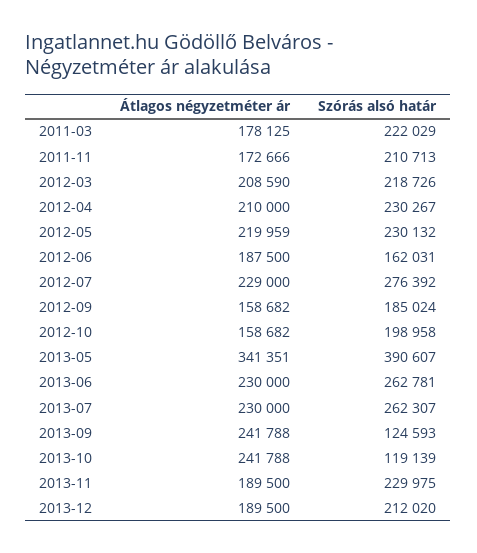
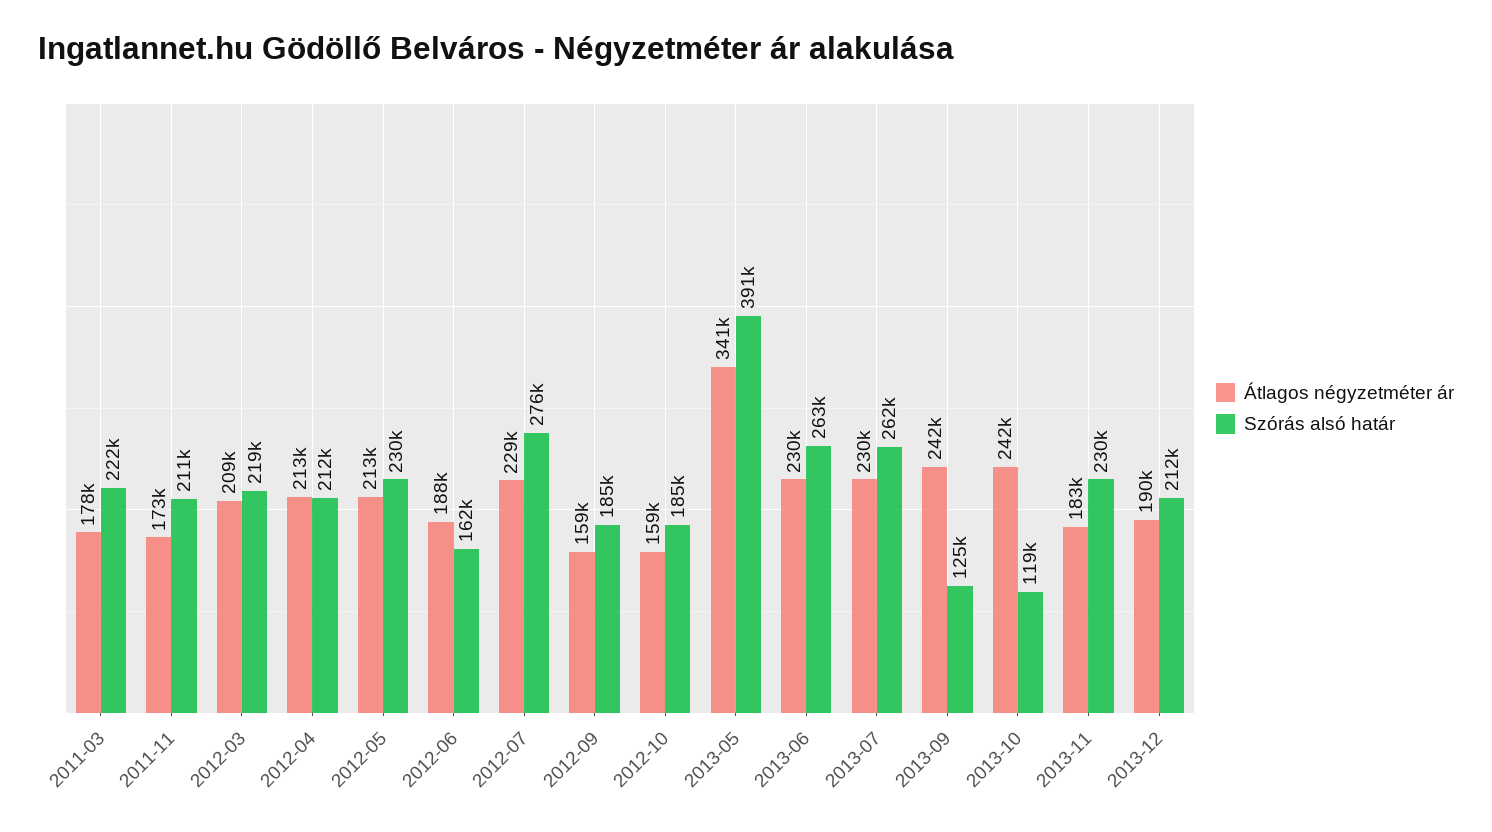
  {
    "Átlagos négyzetméter ár": {
      "2011-03": 178125,
      "2011-11": 172666,
      "2012-03": 208590,
-     "2012-04": 210000,
+     "2012-04": 213000,
-     "2012-05": 219959,
+     "2012-05": 213000,
      "2012-06": 187500,
      "2012-07": 229000,
      "2012-09": 158682,
      "2012-10": 158682,
      "2013-05": 341351,
      "2013-06": 230000,
      "2013-07": 230000,
      "2013-09": 241788,
      "2013-10": 241788,
-     "2013-11": 189500,
+     "2013-11": 183000,
      "2013-12": 189500
    },
    "Szórás alsó határ": {
      "2011-03": 222029,
      "2011-11": 210713,
      "2012-03": 218726,
-     "2012-04": 230267,
+     "2012-04": 212000,
      "2012-05": 230132,
      "2012-06": 162031,
      "2012-07": 276392,
      "2012-09": 185024,
-     "2012-10": 198958,
+     "2012-10": 185000,
      "2013-05": 390607,
      "2013-06": 262781,
      "2013-07": 262307,
      "2013-09": 124593,
      "2013-10": 119139,
      "2013-11": 229975,
      "2013-12": 212020
    }
  }

